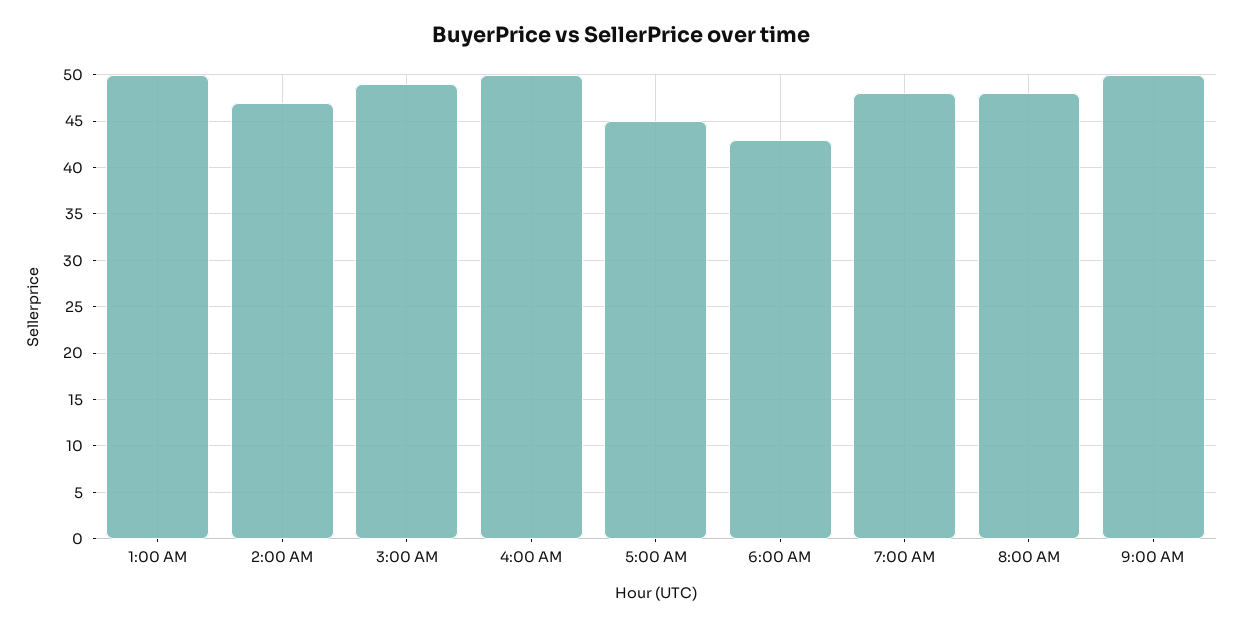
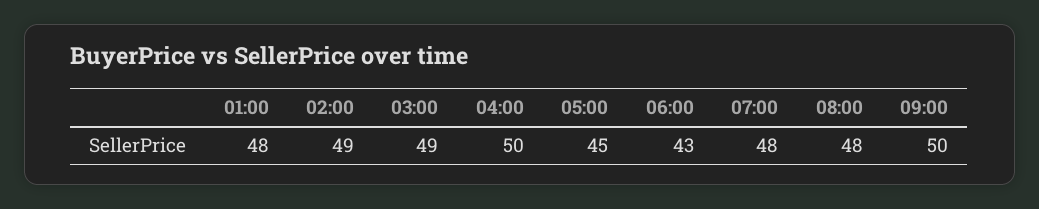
  {
-   "1:00 AM": 50,
+   "1:00 AM": 48,
-   "2:00 AM": 47,
+   "2:00 AM": 49,
    "3:00 AM": 49,
    "4:00 AM": 50,
    "5:00 AM": 45,
    "6:00 AM": 43,
    "7:00 AM": 48,
    "8:00 AM": 48,
    "9:00 AM": 50
  }

